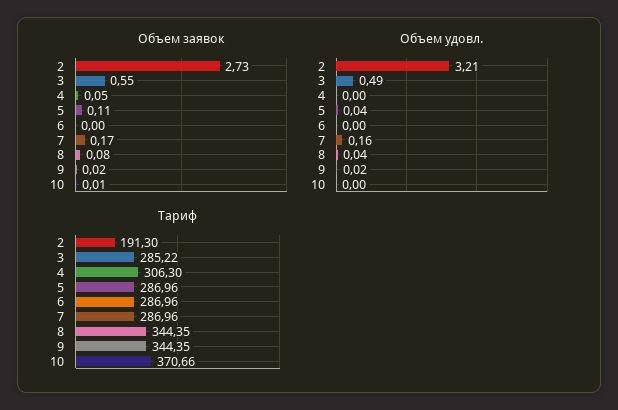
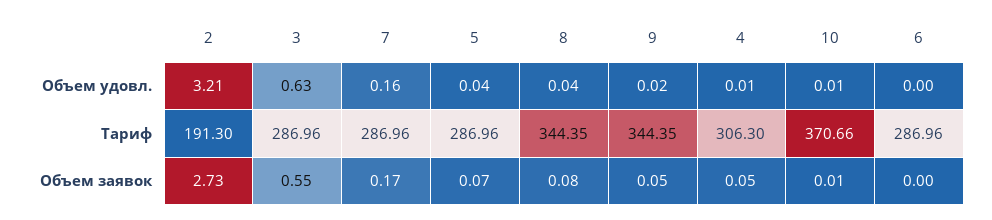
  {
    "Объем заявок": {
      "2": 2.73,
      "3": 0.55,
      "4": 0.05,
-     "5": 0.11,
+     "5": 0.07,
      "6": 0,
      "7": 0.17,
      "8": 0.08,
-     "9": 0.02,
+     "9": 0.05,
      "10": 0.01
    },
    "Объем удовл.": {
      "2": 3.21,
-     "3": 0.49,
+     "3": 0.63,
-     "4": 0,
+     "4": 0.01,
      "5": 0.04,
      "6": 0,
      "7": 0.16,
      "8": 0.04,
      "9": 0.02,
-     "10": 0
+     "10": 0.01
    },
    "Тариф": {
      "2": 191.3,
-     "3": 285.22,
+     "3": 286.96,
      "4": 306.3,
      "5": 286.96,
      "6": 286.96,
      "7": 286.96,
      "8": 344.35,
      "9": 344.35,
      "10": 370.66
    }
  }

